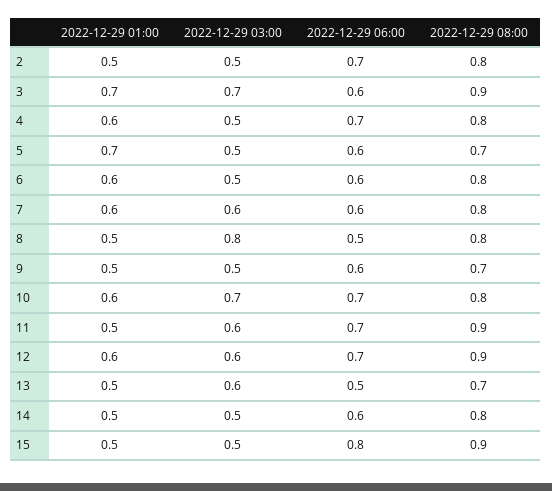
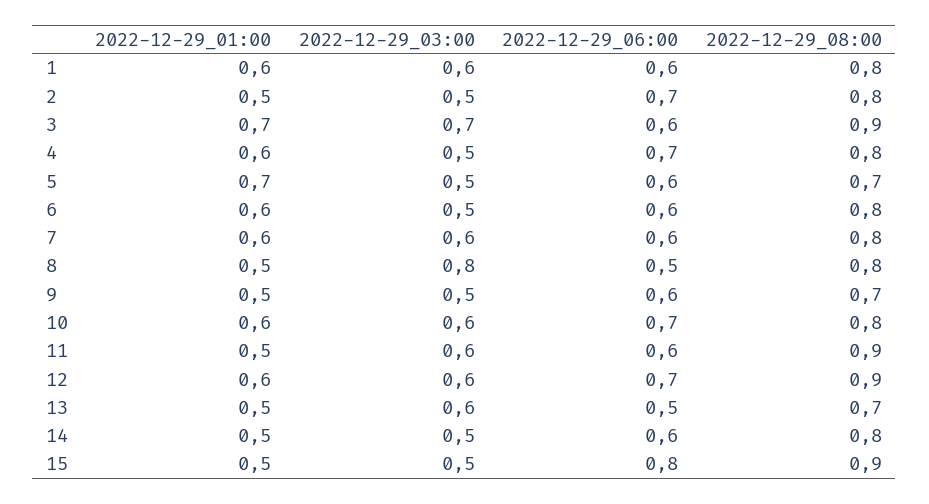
  {
    "2022-12-29 01:00": {
      "2": 0.5,
      "3": 0.7,
      "4": 0.6,
      "5": 0.7,
      "6": 0.6,
      "7": 0.6,
      "8": 0.5,
      "9": 0.5,
      "10": 0.6,
      "11": 0.5,
      "12": 0.6,
      "13": 0.5,
      "14": 0.5,
-     "15": 0.5
+     "15": 0.5,
+     "1": 0.6
    },
    "2022-12-29 03:00": {
      "2": 0.5,
      "3": 0.7,
      "4": 0.5,
      "5": 0.5,
      "6": 0.5,
      "7": 0.6,
      "8": 0.8,
      "9": 0.5,
-     "10": 0.7,
+     "10": 0.6,
      "11": 0.6,
      "12": 0.6,
      "13": 0.6,
      "14": 0.5,
-     "15": 0.5
+     "15": 0.5,
+     "1": 0.6
    },
    "2022-12-29 06:00": {
      "2": 0.7,
      "3": 0.6,
      "4": 0.7,
      "5": 0.6,
      "6": 0.6,
      "7": 0.6,
      "8": 0.5,
      "9": 0.6,
      "10": 0.7,
-     "11": 0.7,
+     "11": 0.6,
      "12": 0.7,
      "13": 0.5,
      "14": 0.6,
-     "15": 0.8
+     "15": 0.8,
+     "1": 0.6
    },
    "2022-12-29 08:00": {
      "2": 0.8,
      "3": 0.9,
      "4": 0.8,
      "5": 0.7,
      "6": 0.8,
      "7": 0.8,
      "8": 0.8,
      "9": 0.7,
      "10": 0.8,
      "11": 0.9,
      "12": 0.9,
      "13": 0.7,
      "14": 0.8,
-     "15": 0.9
+     "15": 0.9,
+     "1": 0.8
    }
  }

